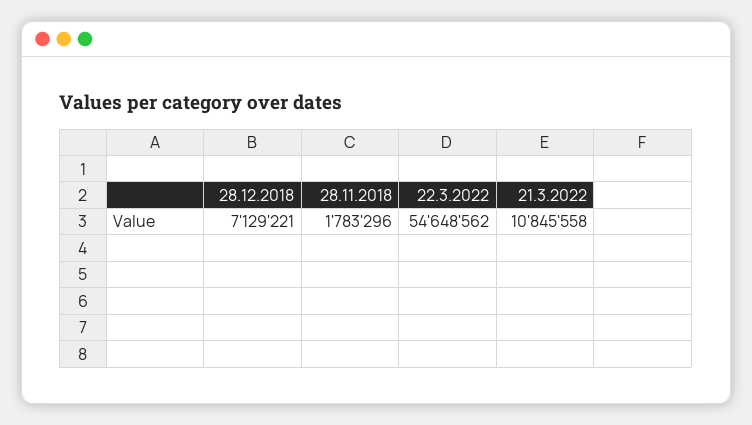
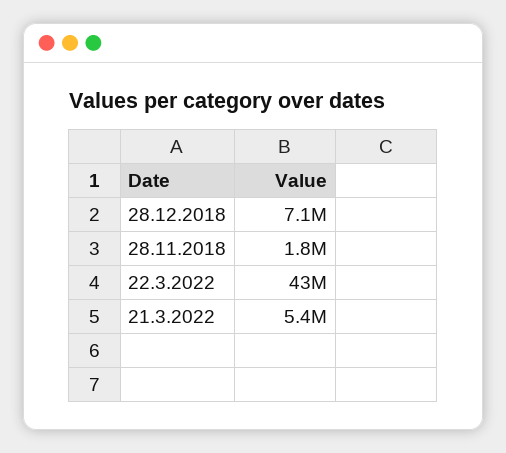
  {
    "28.12.2018": 7129221,
    "28.11.2018": 1783296,
-   "22.3.2022": 54648562,
+   "22.3.2022": 43000000,
-   "21.3.2022": 10845558
+   "21.3.2022": 5400000
  }

